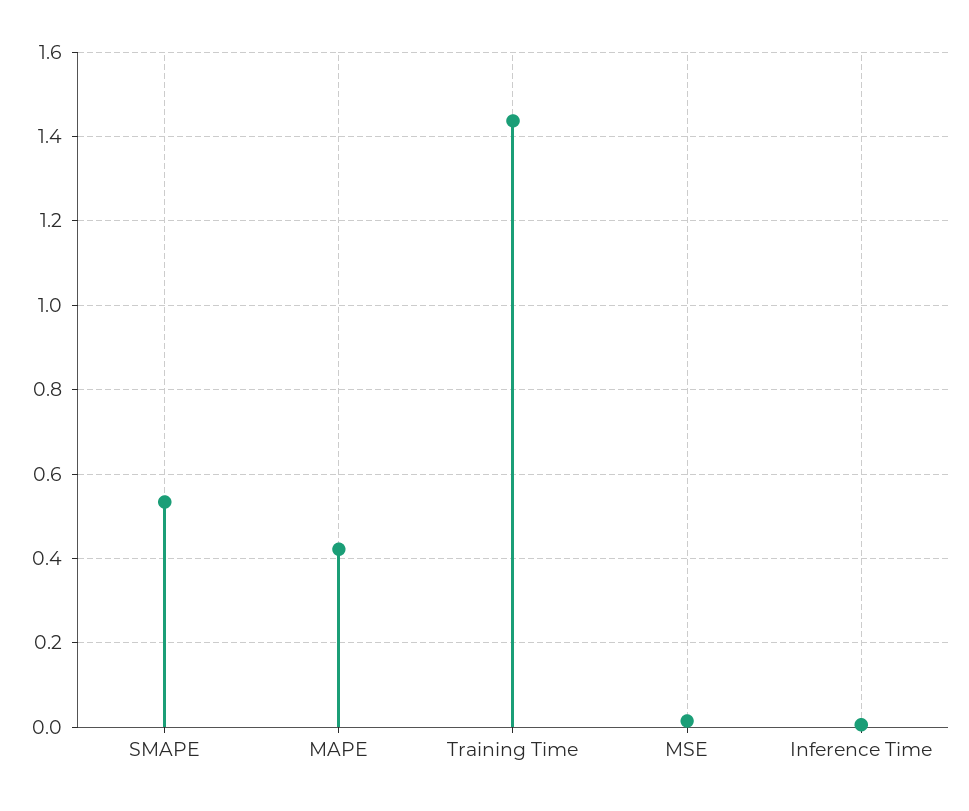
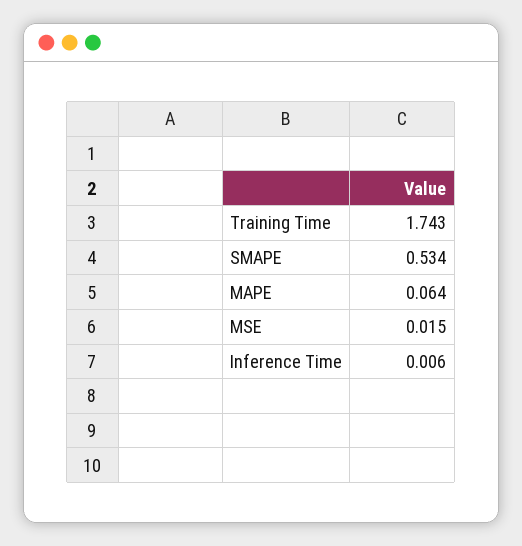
  {
    "SMAPE": 0.534,
-   "MAPE": 0.42,
+   "MAPE": 0.064,
-   "Training Time": 1.44,
+   "Training Time": 1.743,
    "MSE": 0.015,
    "Inference Time": 0.006
  }

